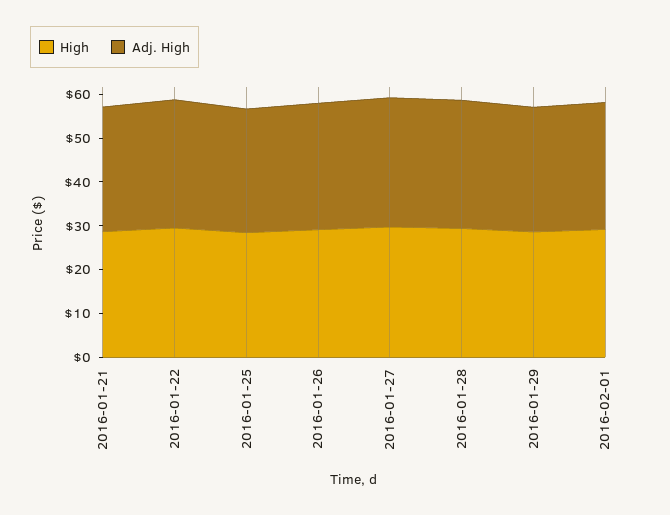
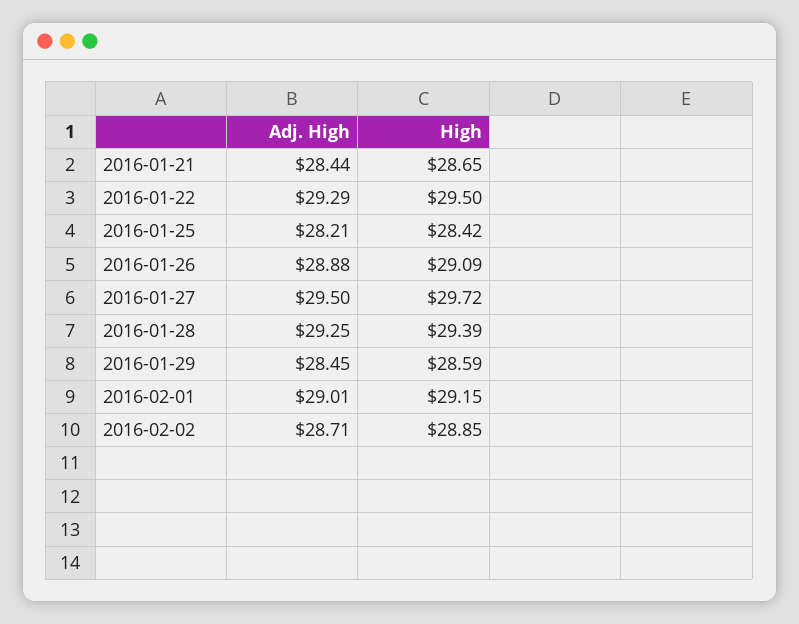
  {
    "High": {
      "2016-01-21": 28.65,
      "2016-01-22": 29.5,
      "2016-01-25": 28.42,
      "2016-01-26": 29.09,
      "2016-01-27": 29.72,
      "2016-01-28": 29.39,
      "2016-01-29": 28.59,
-     "2016-02-01": 29.15
+     "2016-02-01": 29.15,
+     "2016-02-02": 28.85
    },
    "Adj. High": {
      "2016-01-21": 28.44,
      "2016-01-22": 29.29,
      "2016-01-25": 28.21,
      "2016-01-26": 28.88,
      "2016-01-27": 29.5,
      "2016-01-28": 29.25,
      "2016-01-29": 28.45,
-     "2016-02-01": 29.01
+     "2016-02-01": 29.01,
+     "2016-02-02": 28.71
    }
  }

